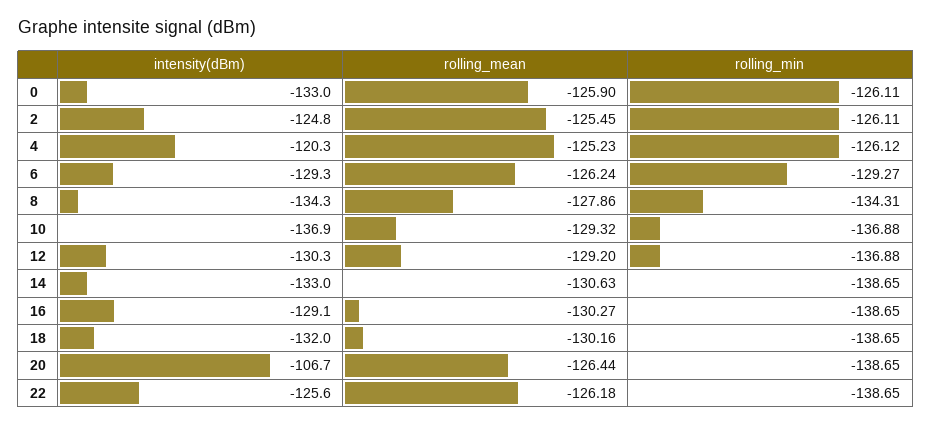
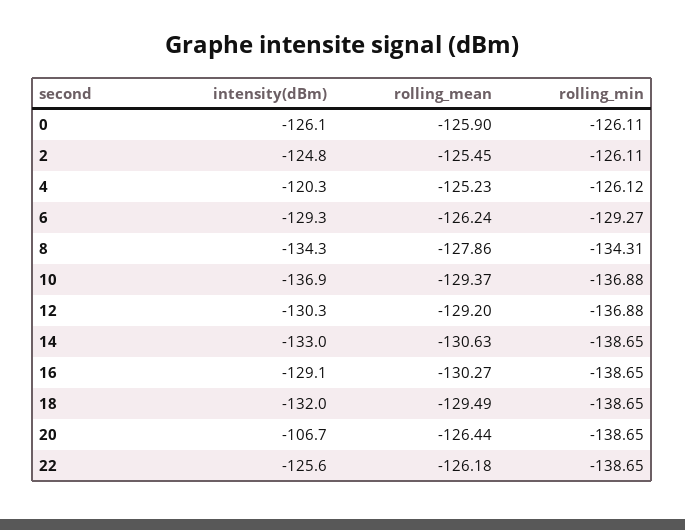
  {
    "intensity(dBm)": {
-     "0": -133,
+     "0": -126.1,
      "2": -124.8,
      "4": -120.3,
      "6": -129.3,
      "8": -134.3,
      "10": -136.9,
      "12": -130.3,
      "14": -133,
      "16": -129.1,
      "18": -132,
      "20": -106.7,
      "22": -125.6
    },
    "rolling_mean": {
      "0": -125.9,
      "2": -125.45,
      "4": -125.23,
      "6": -126.24,
      "8": -127.86,
-     "10": -129.32,
+     "10": -129.37,
      "12": -129.2,
      "14": -130.63,
      "16": -130.27,
-     "18": -130.16,
+     "18": -129.49,
      "20": -126.44,
      "22": -126.18
    },
    "rolling_min": {
      "0": -126.11,
      "2": -126.11,
      "4": -126.12,
      "6": -129.27,
      "8": -134.31,
      "10": -136.88,
      "12": -136.88,
      "14": -138.65,
      "16": -138.65,
      "18": -138.65,
      "20": -138.65,
      "22": -138.65
    }
  }

